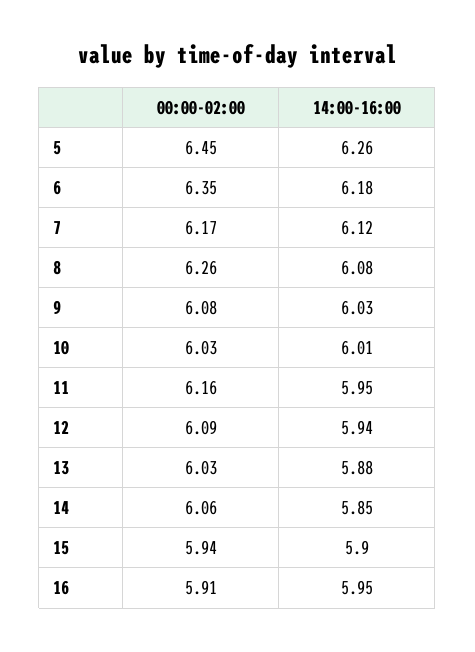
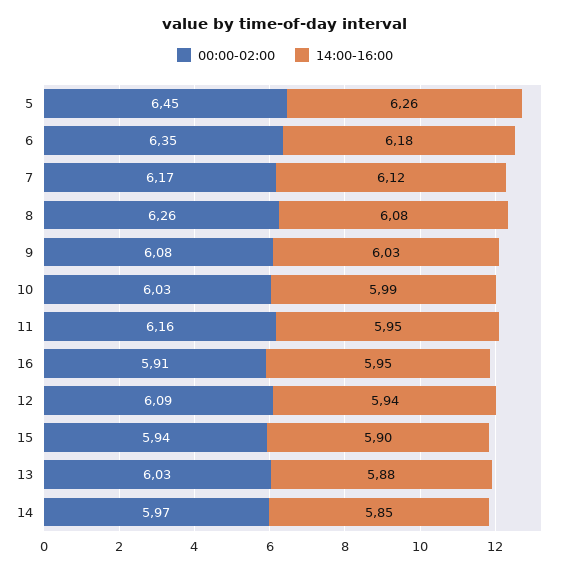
  {
    "00:00-02:00": {
      "5": 6.45,
      "6": 6.35,
      "7": 6.17,
      "8": 6.26,
      "9": 6.08,
      "10": 6.03,
      "11": 6.16,
      "12": 6.09,
      "13": 6.03,
-     "14": 6.06,
+     "14": 5.97,
      "15": 5.94,
      "16": 5.91
    },
    "14:00-16:00": {
      "5": 6.26,
      "6": 6.18,
      "7": 6.12,
      "8": 6.08,
      "9": 6.03,
-     "10": 6.01,
+     "10": 5.99,
      "11": 5.95,
      "12": 5.94,
      "13": 5.88,
      "14": 5.85,
      "15": 5.9,
      "16": 5.95
    }
  }

